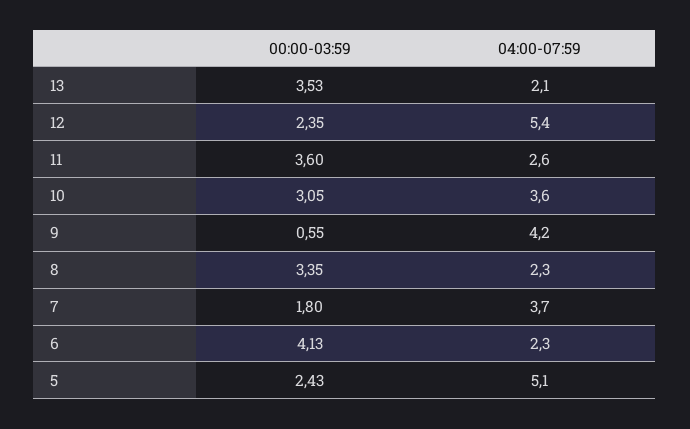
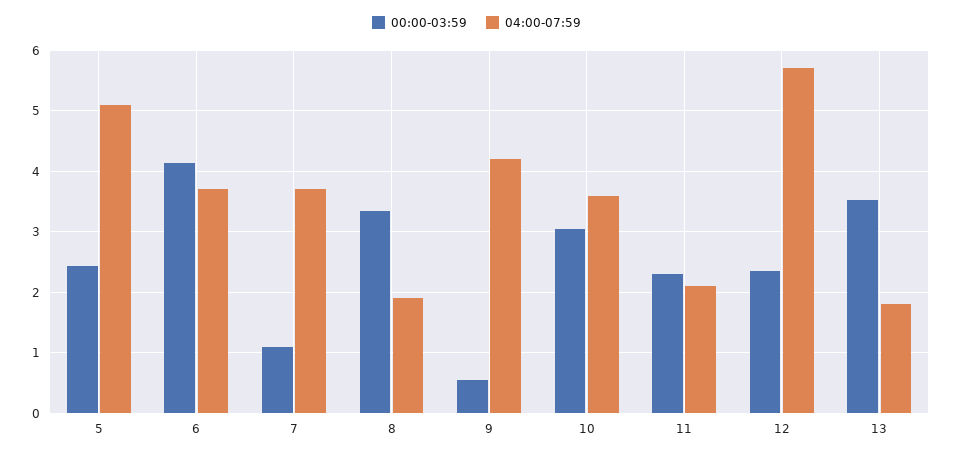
  {
    "00:00-03:59": {
      "13": 3.53,
      "12": 2.35,
-     "11": 3.6,
+     "11": 2.3,
      "10": 3.05,
      "9": 0.55,
      "8": 3.35,
-     "7": 1.8,
+     "7": 1.1,
      "6": 4.13,
      "5": 2.43
    },
    "04:00-07:59": {
-     "13": 2.1,
+     "13": 1.8,
-     "12": 5.4,
+     "12": 5.7,
-     "11": 2.6,
+     "11": 2.1,
      "10": 3.6,
      "9": 4.2,
-     "8": 2.3,
+     "8": 1.9,
      "7": 3.7,
-     "6": 2.3,
+     "6": 3.7,
      "5": 5.1
    }
  }

